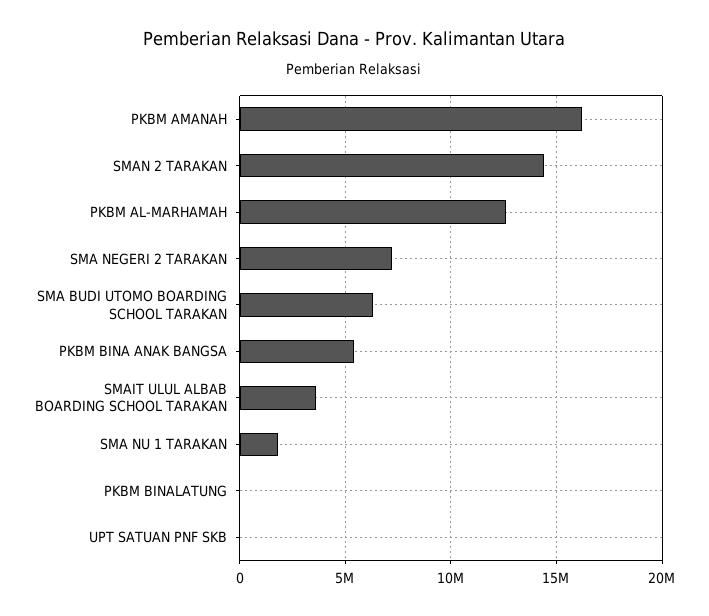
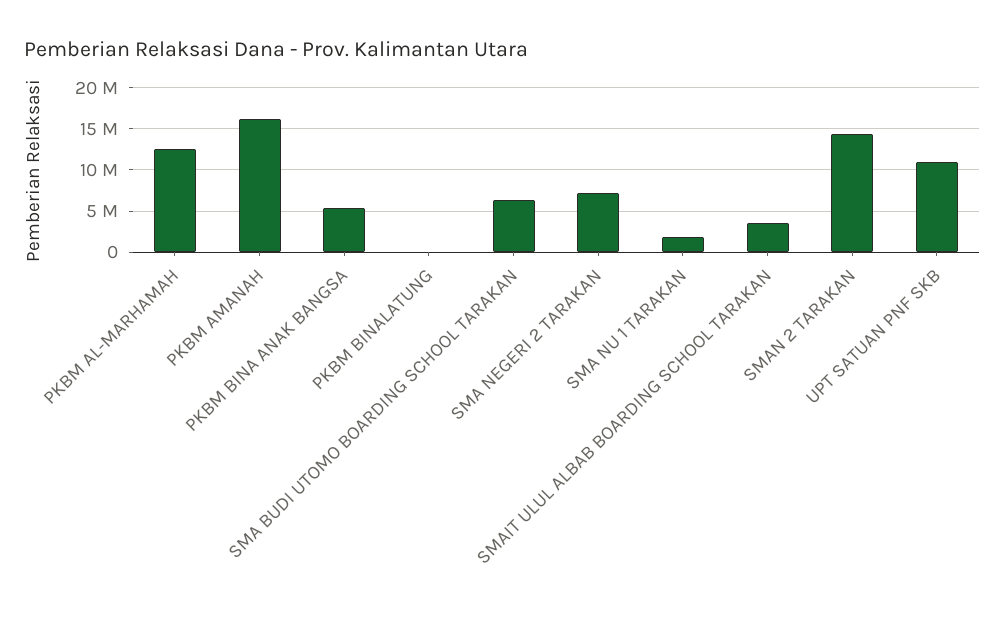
  {
    "PKBM AMANAH": 16000000,
    "SMAN 2 TARAKAN": 14500000,
    "PKBM AL-MARHAMAH": 12500000,
    "SMA NEGERI 2 TARAKAN": 7000000,
    "SMA BUDI UTOMO BOARDING SCHOOL TARAKAN": 6500000,
    "PKBM BINA ANAK BANGSA": 5500000,
    "SMAIT ULUL ALBAB BOARDING SCHOOL TARAKAN": 3500000,
    "SMA NU 1 TARAKAN": 2000000,
    "PKBM BINALATUNG": 0,
-   "UPT SATUAN PNF SKB": 0
+   "UPT SATUAN PNF SKB": 11000000
  }

